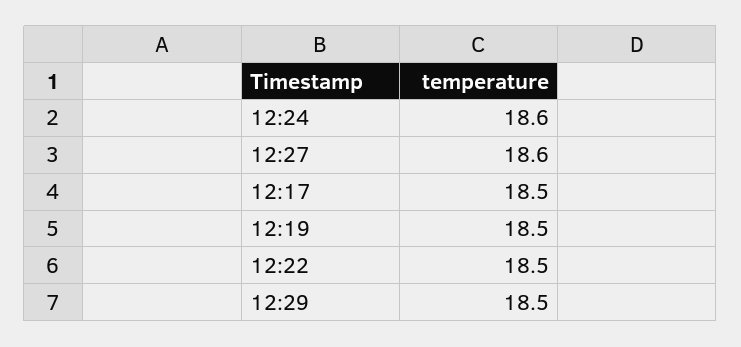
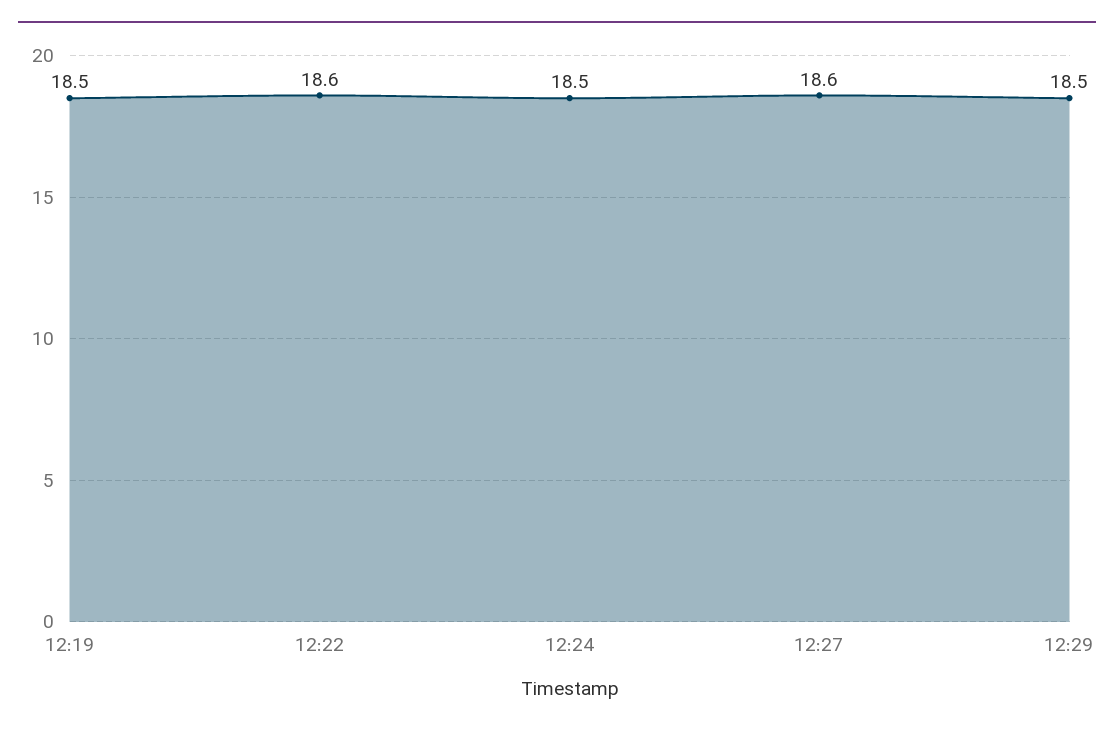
  {
-   "12:24": 18.6,
+   "12:24": 18.5,
    "12:27": 18.6,
-   "12:17": 18.5,
    "12:19": 18.5,
-   "12:22": 18.5,
+   "12:22": 18.6,
    "12:29": 18.5
  }

